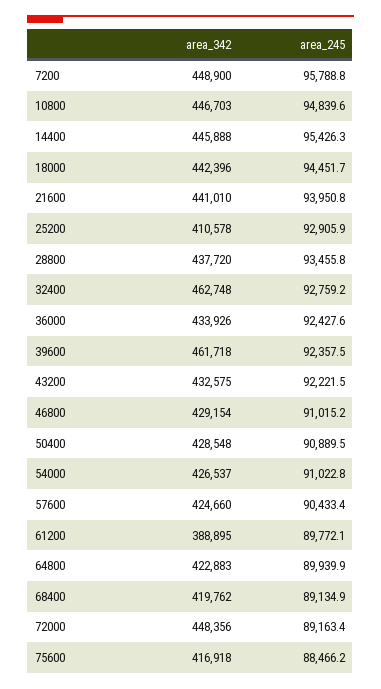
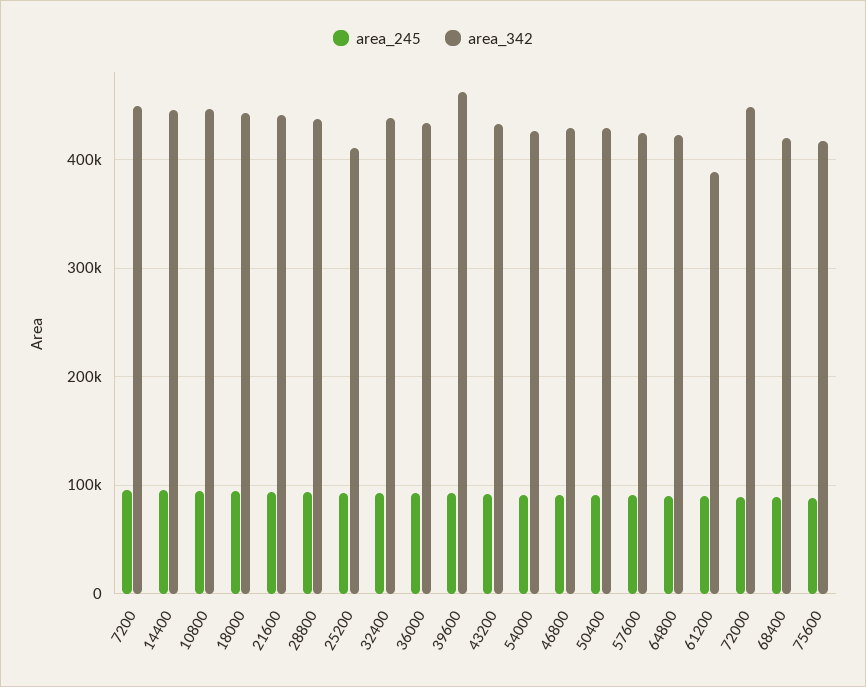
  {
    "area_342": {
      "7200": 448900,
      "10800": 446703,
      "14400": 445888,
      "18000": 442396,
      "21600": 441010,
      "25200": 410578,
      "28800": 437720,
-     "32400": 462748,
+     "32400": 440000,
      "36000": 433926,
      "39600": 461718,
      "43200": 432575,
      "46800": 429154,
      "50400": 428548,
      "54000": 426537,
      "57600": 424660,
      "61200": 388895,
      "64800": 422883,
      "68400": 419762,
      "72000": 448356,
      "75600": 416918
    },
    "area_245": {
      "7200": 95788.8,
      "10800": 94839.6,
      "14400": 95426.3,
      "18000": 94451.7,
      "21600": 93950.8,
      "25200": 92905.9,
      "28800": 93455.8,
      "32400": 92759.2,
      "36000": 92427.6,
      "39600": 92357.5,
      "43200": 92221.5,
      "46800": 91015.2,
      "50400": 90889.5,
      "54000": 91022.8,
      "57600": 90433.4,
      "61200": 89772.1,
      "64800": 89939.9,
      "68400": 89134.9,
      "72000": 89163.4,
      "75600": 88466.2
    }
  }

